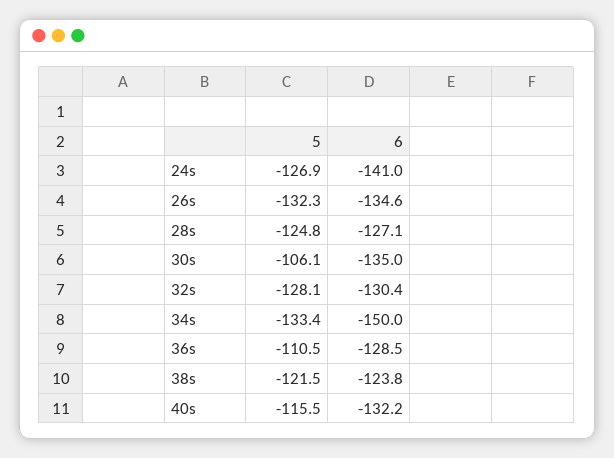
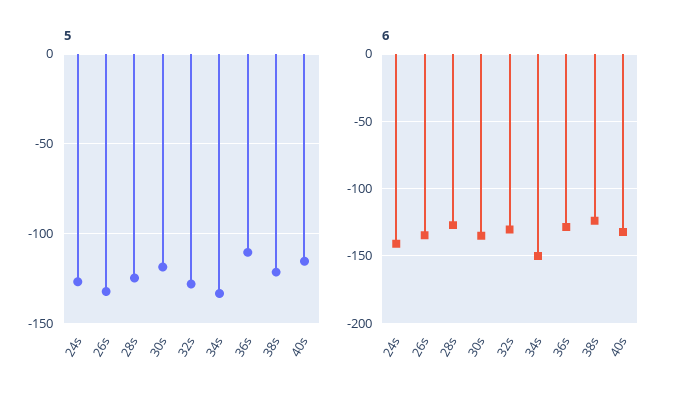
  {
    "5": {
      "24s": -126.9,
      "26s": -132.3,
      "28s": -124.8,
-     "30s": -106.1,
+     "30s": -120,
      "32s": -128.1,
      "34s": -133.4,
      "36s": -110.5,
      "38s": -121.5,
      "40s": -115.5
    },
    "6": {
      "24s": -141,
      "26s": -134.6,
      "28s": -127.1,
      "30s": -135,
      "32s": -130.4,
      "34s": -150,
      "36s": -128.5,
      "38s": -123.8,
      "40s": -132.2
    }
  }

